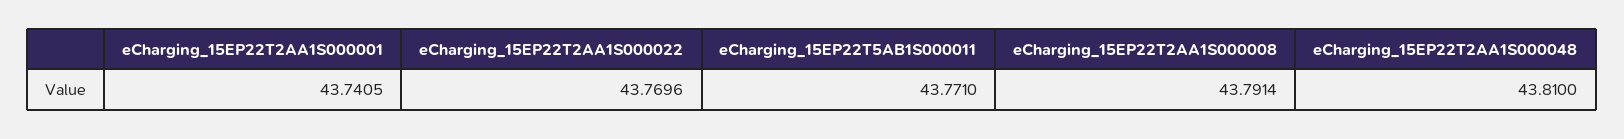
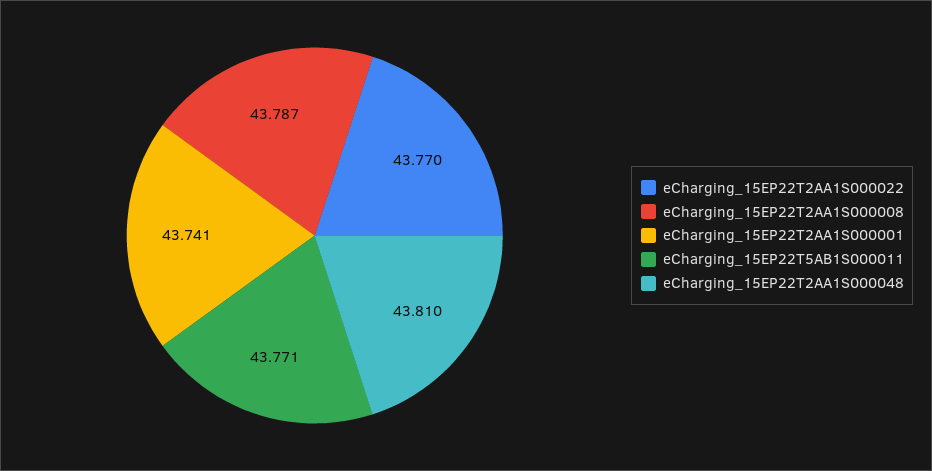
  {
    "eCharging_15EP22T2AA1S000001": 43.7405,
    "eCharging_15EP22T2AA1S000022": 43.7696,
    "eCharging_15EP22T5AB1S000011": 43.771,
-   "eCharging_15EP22T2AA1S000008": 43.7914,
+   "eCharging_15EP22T2AA1S000008": 43.787,
    "eCharging_15EP22T2AA1S000048": 43.81
  }

